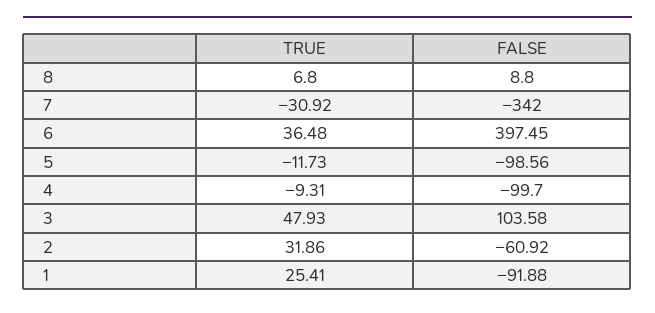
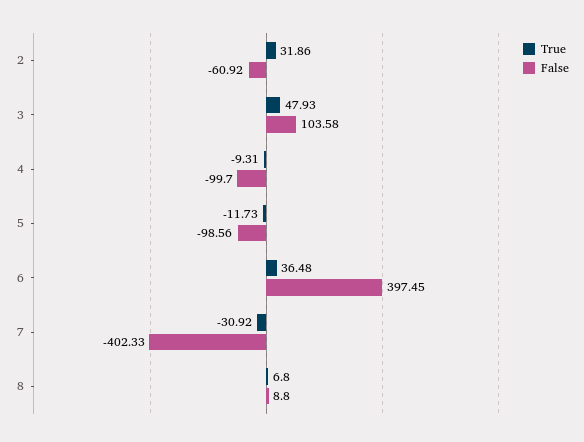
  {
    "TRUE": {
      "8": 6.8,
      "7": -30.92,
      "6": 36.48,
      "5": -11.73,
      "4": -9.31,
      "3": 47.93,
-     "2": 31.86,
+     "2": 31.86
-     "1": 25.41
    },
    "FALSE": {
      "8": 8.8,
-     "7": -342,
+     "7": -402.33,
      "6": 397.45,
      "5": -98.56,
      "4": -99.7,
      "3": 103.58,
-     "2": -60.92,
+     "2": -60.92
-     "1": -91.88
    }
  }

